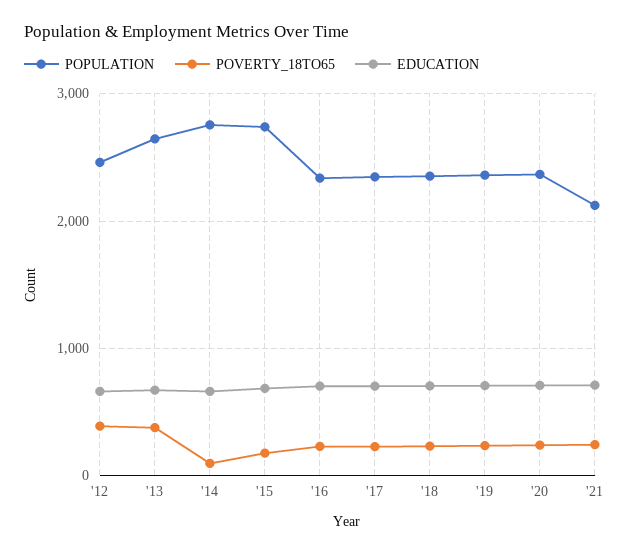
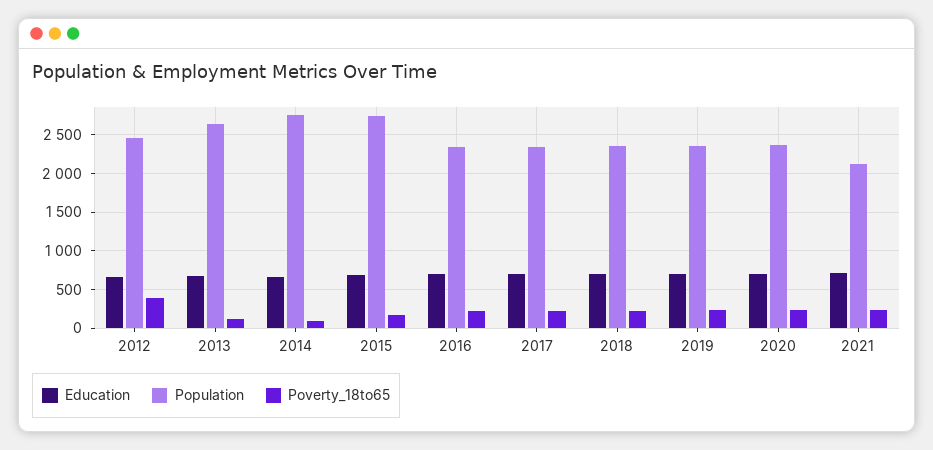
  {
    "POPULATION": {
      "'12": 2500,
      "'13": 2600,
      "'14": 2800,
      "'15": 2700,
      "'16": 2300,
      "'17": 2300,
      "'18": 2400,
      "'19": 2400,
      "'20": 2400,
      "'21": 2100
    },
    "POVERTY_18TO65": {
      "'12": 400,
-     "'13": 400,
+     "'13": 100,
      "'14": 100,
      "'15": 200,
      "'16": 200,
      "'17": 200,
      "'18": 200,
      "'19": 200,
      "'20": 200,
      "'21": 200
    },
    "EDUCATION": {
      "'12": 700,
      "'13": 700,
      "'14": 700,
      "'15": 700,
      "'16": 700,
      "'17": 700,
      "'18": 700,
      "'19": 700,
      "'20": 700,
      "'21": 700
    }
  }

